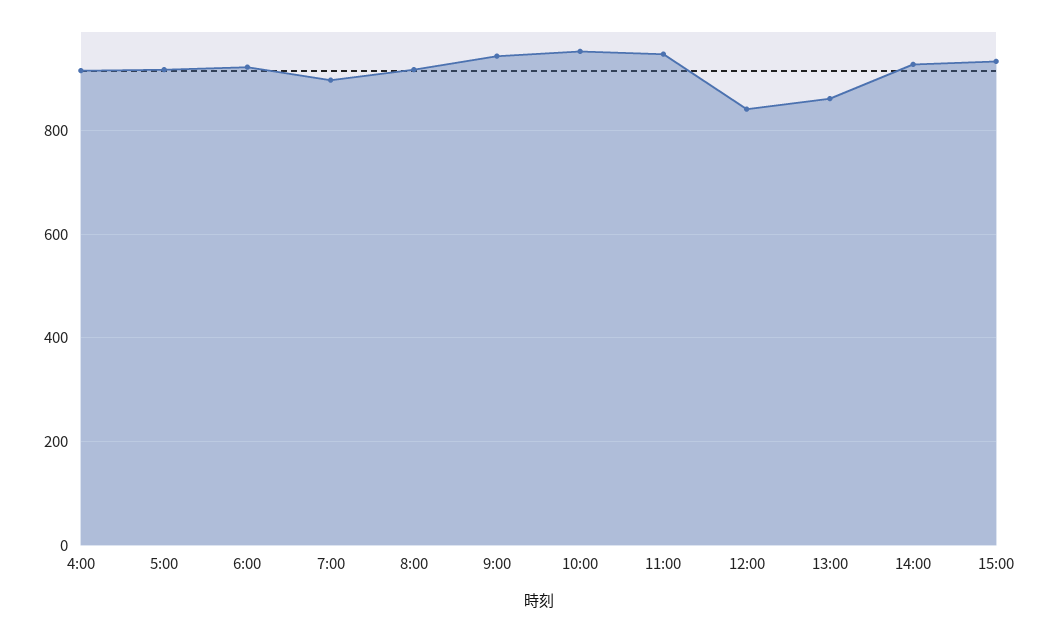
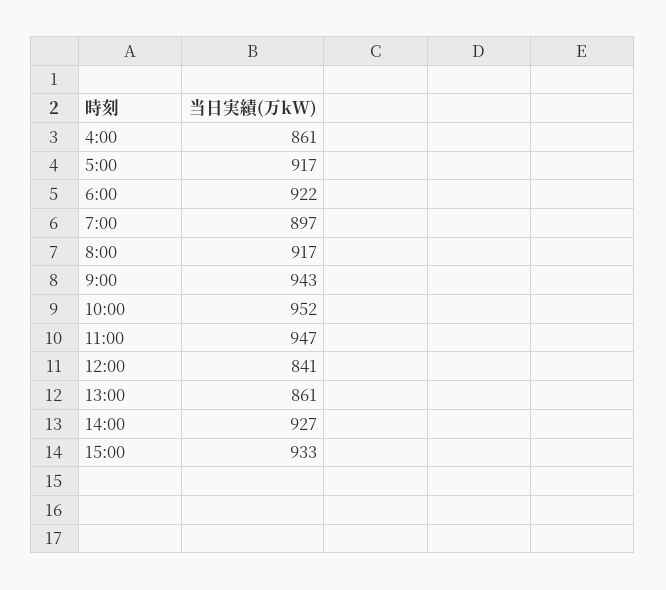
  {
-   "4:00": 920,
+   "4:00": 861,
    "5:00": 917,
    "6:00": 922,
    "7:00": 897,
    "8:00": 917,
    "9:00": 943,
    "10:00": 952,
    "11:00": 947,
    "12:00": 841,
    "13:00": 861,
    "14:00": 927,
    "15:00": 933
  }

